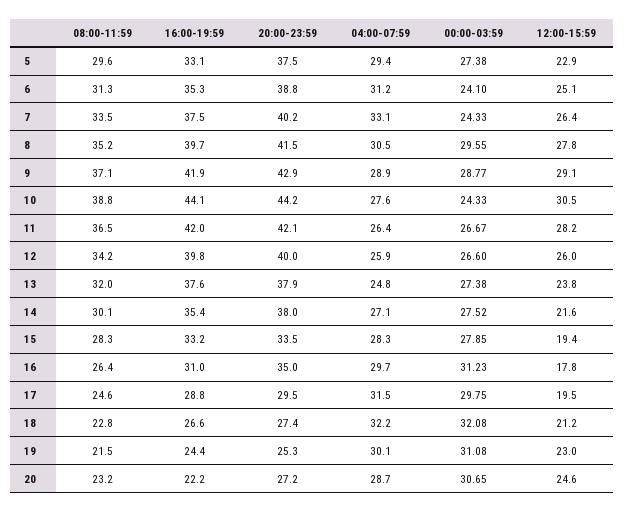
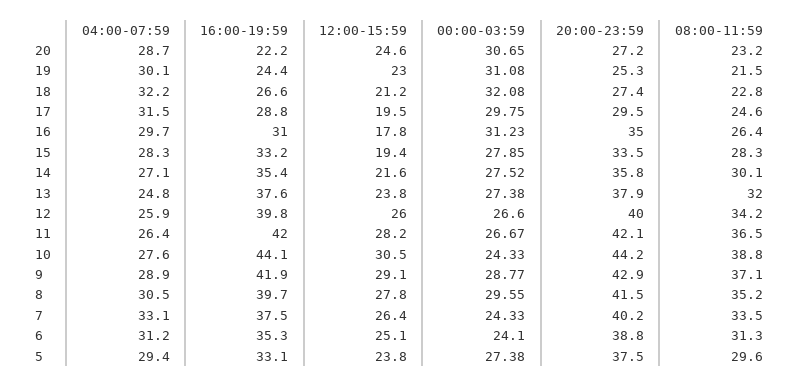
  {
    "08:00-11:59": {
      "5": 29.6,
      "6": 31.3,
      "7": 33.5,
      "8": 35.2,
      "9": 37.1,
      "10": 38.8,
      "11": 36.5,
      "12": 34.2,
      "13": 32,
      "14": 30.1,
      "15": 28.3,
      "16": 26.4,
      "17": 24.6,
      "18": 22.8,
      "19": 21.5,
      "20": 23.2
    },
    "16:00-19:59": {
      "5": 33.1,
      "6": 35.3,
      "7": 37.5,
      "8": 39.7,
      "9": 41.9,
      "10": 44.1,
      "11": 42,
      "12": 39.8,
      "13": 37.6,
      "14": 35.4,
      "15": 33.2,
      "16": 31,
      "17": 28.8,
      "18": 26.6,
      "19": 24.4,
      "20": 22.2
    },
    "20:00-23:59": {
      "5": 37.5,
      "6": 38.8,
      "7": 40.2,
      "8": 41.5,
      "9": 42.9,
      "10": 44.2,
      "11": 42.1,
      "12": 40,
      "13": 37.9,
-     "14": 38,
+     "14": 35.8,
      "15": 33.5,
      "16": 35,
      "17": 29.5,
      "18": 27.4,
      "19": 25.3,
      "20": 27.2
    },
    "04:00-07:59": {
      "5": 29.4,
      "6": 31.2,
      "7": 33.1,
      "8": 30.5,
      "9": 28.9,
      "10": 27.6,
      "11": 26.4,
      "12": 25.9,
      "13": 24.8,
      "14": 27.1,
      "15": 28.3,
      "16": 29.7,
      "17": 31.5,
      "18": 32.2,
      "19": 30.1,
      "20": 28.7
    },
    "00:00-03:59": {
      "5": 27.38,
      "6": 24.1,
      "7": 24.33,
      "8": 29.55,
      "9": 28.77,
      "10": 24.33,
      "11": 26.67,
      "12": 26.6,
      "13": 27.38,
      "14": 27.52,
      "15": 27.85,
      "16": 31.23,
      "17": 29.75,
      "18": 32.08,
      "19": 31.08,
      "20": 30.65
    },
    "12:00-15:59": {
-     "5": 22.9,
+     "5": 23.8,
      "6": 25.1,
      "7": 26.4,
      "8": 27.8,
      "9": 29.1,
      "10": 30.5,
      "11": 28.2,
      "12": 26,
      "13": 23.8,
      "14": 21.6,
      "15": 19.4,
      "16": 17.8,
      "17": 19.5,
      "18": 21.2,
      "19": 23,
      "20": 24.6
    }
  }

